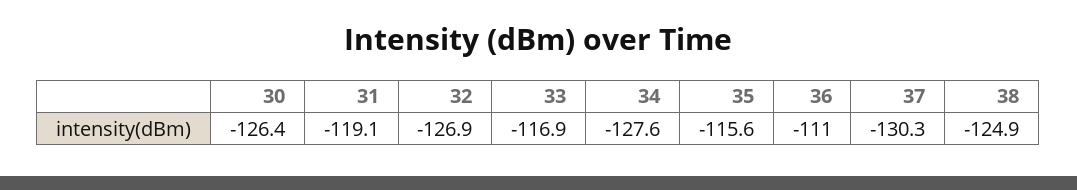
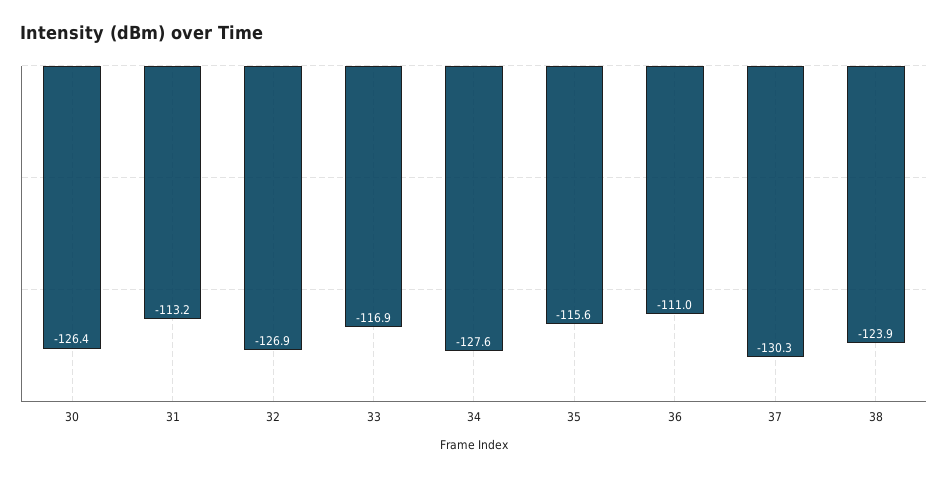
  {
    "30": -126.4,
-   "31": -119.1,
+   "31": -113.2,
    "32": -126.9,
    "33": -116.9,
    "34": -127.6,
    "35": -115.6,
    "36": -111,
    "37": -130.3,
-   "38": -124.9
+   "38": -123.9
  }

